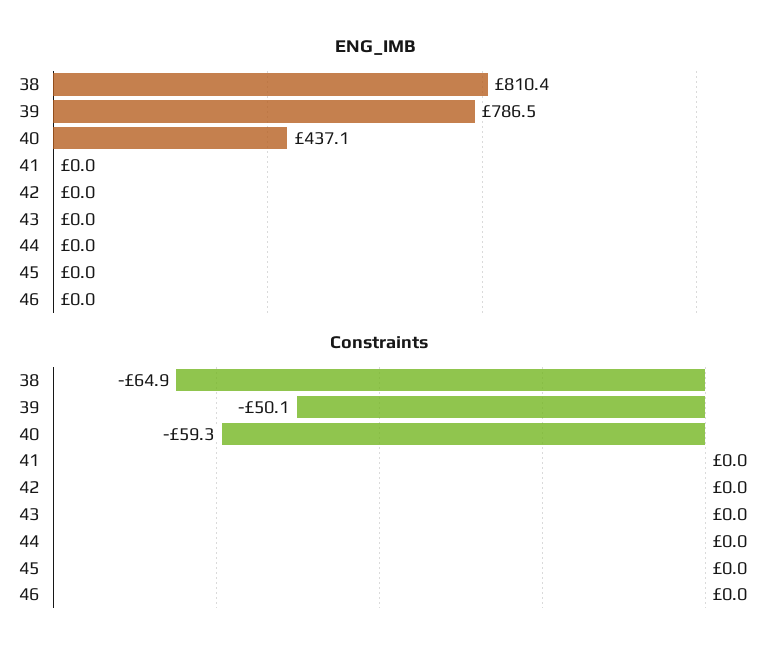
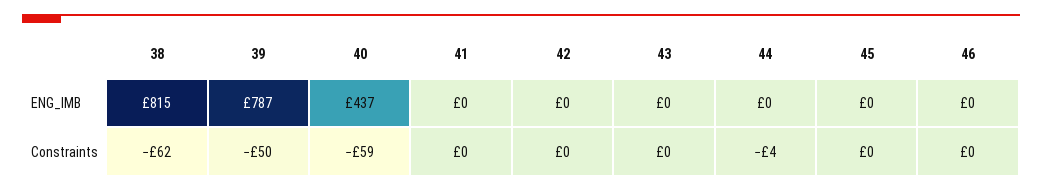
  {
    "ENG_IMB": {
-     "38": 810.4,
+     "38": 815,
      "39": 786.5,
      "40": 437.1,
      "41": 0,
      "42": 0,
      "43": 0,
      "44": 0,
      "45": 0,
      "46": 0
    },
    "Constraints": {
-     "38": -64.9,
+     "38": -62,
      "39": -50.1,
      "40": -59.3,
      "41": 0,
      "42": 0,
      "43": 0,
-     "44": 0,
+     "44": -4,
      "45": 0,
      "46": 0
    }
  }

